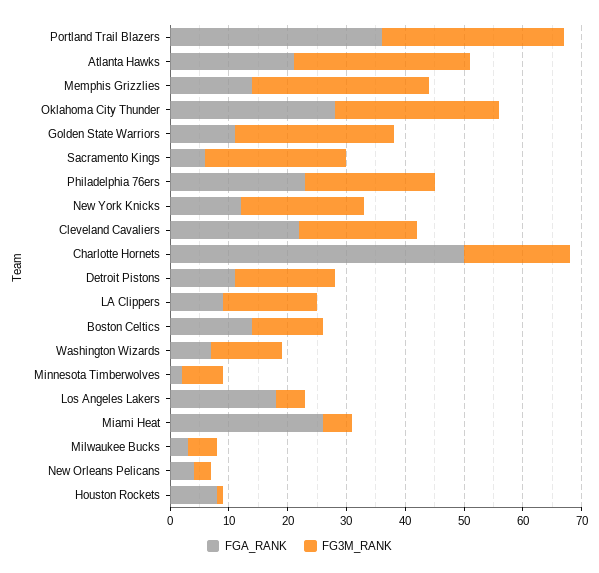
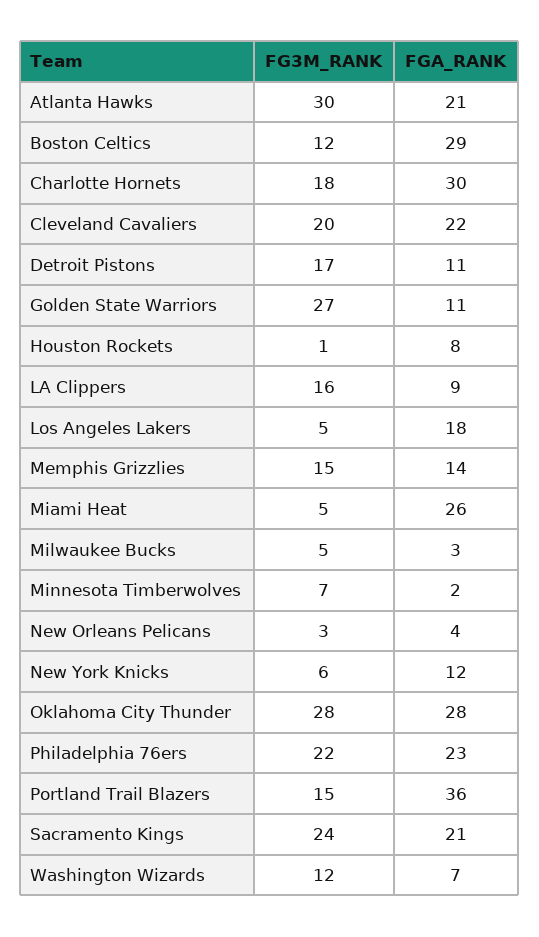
  {
    "FGA_RANK": {
      "Portland Trail Blazers": 36,
      "Atlanta Hawks": 21,
      "Memphis Grizzlies": 14,
      "Oklahoma City Thunder": 28,
      "Golden State Warriors": 11,
-     "Sacramento Kings": 5,
+     "Sacramento Kings": 21,
      "Philadelphia 76ers": 23,
      "New York Knicks": 12,
      "Cleveland Cavaliers": 22,
-     "Charlotte Hornets": 50,
+     "Charlotte Hornets": 30,
      "Detroit Pistons": 11,
      "LA Clippers": 9,
-     "Boston Celtics": 15,
+     "Boston Celtics": 29,
      "Washington Wizards": 7,
      "Minnesota Timberwolves": 2,
      "Los Angeles Lakers": 18,
      "Miami Heat": 26,
      "Milwaukee Bucks": 3,
      "New Orleans Pelicans": 4,
      "Houston Rockets": 8
    },
    "FG3M_RANK": {
-     "Portland Trail Blazers": 30,
+     "Portland Trail Blazers": 15,
      "Atlanta Hawks": 30,
-     "Memphis Grizzlies": 30,
+     "Memphis Grizzlies": 15,
      "Oklahoma City Thunder": 28,
      "Golden State Warriors": 27,
      "Sacramento Kings": 24,
      "Philadelphia 76ers": 22,
-     "New York Knicks": 20,
+     "New York Knicks": 6,
      "Cleveland Cavaliers": 20,
      "Charlotte Hornets": 18,
      "Detroit Pistons": 17,
      "LA Clippers": 16,
      "Boston Celtics": 12,
      "Washington Wizards": 12,
      "Minnesota Timberwolves": 7,
      "Los Angeles Lakers": 5,
      "Miami Heat": 5,
      "Milwaukee Bucks": 5,
      "New Orleans Pelicans": 3,
      "Houston Rockets": 1
    }
  }

